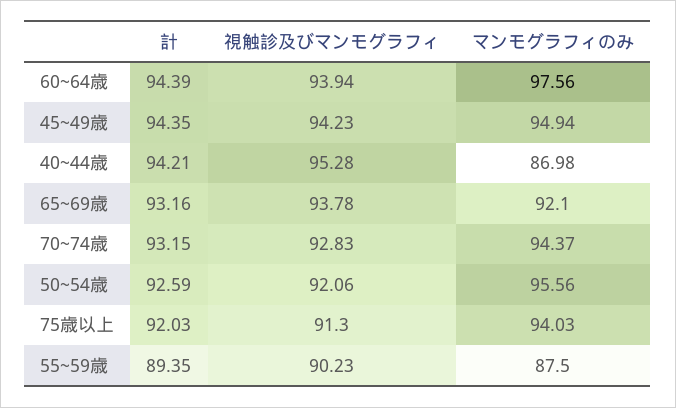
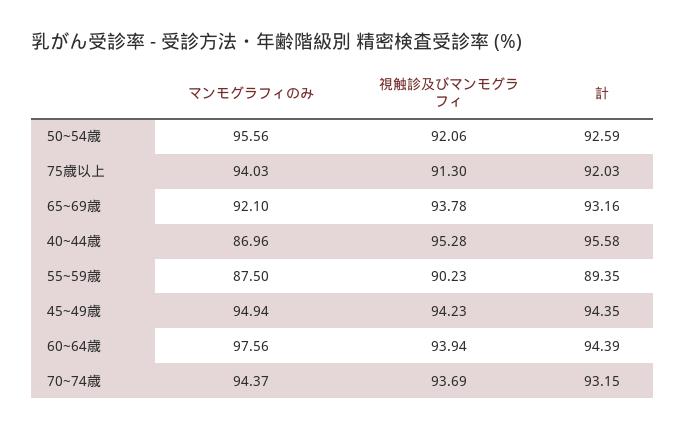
  {
    "計": {
      "60~64歳": 94.39,
      "45~49歳": 94.35,
-     "40~44歳": 94.21,
+     "40~44歳": 95.58,
      "65~69歳": 93.16,
      "70~74歳": 93.15,
      "50~54歳": 92.59,
      "75歳以上": 92.03,
      "55~59歳": 89.35
    },
    "視触診及びマンモグラフィ": {
      "60~64歳": 93.94,
      "45~49歳": 94.23,
      "40~44歳": 95.28,
      "65~69歳": 93.78,
-     "70~74歳": 92.83,
+     "70~74歳": 93.69,
      "50~54歳": 92.06,
      "75歳以上": 91.3,
      "55~59歳": 90.23
    },
    "マンモグラフィのみ": {
      "60~64歳": 97.56,
      "45~49歳": 94.94,
-     "40~44歳": 86.98,
+     "40~44歳": 86.96,
      "65~69歳": 92.1,
      "70~74歳": 94.37,
      "50~54歳": 95.56,
      "75歳以上": 94.03,
      "55~59歳": 87.5
    }
  }

